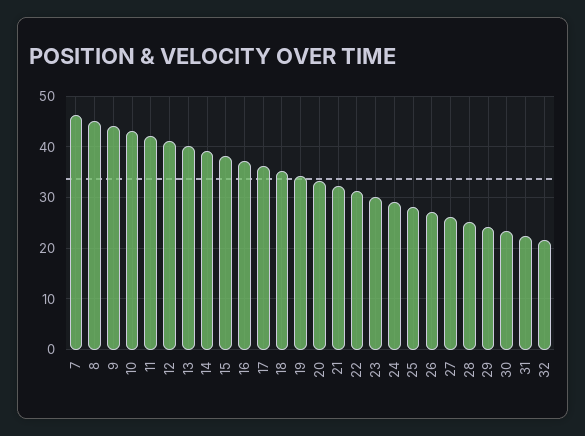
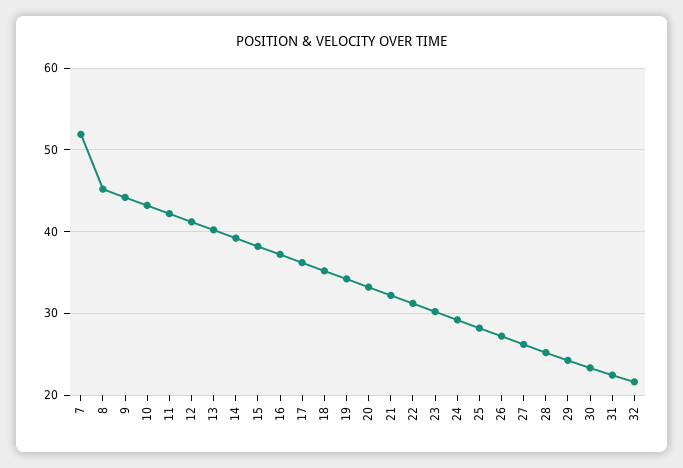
  {
-   "7": 46,
+   "7": 52,
    "8": 45,
    "9": 44,
    "10": 43,
    "11": 42,
    "12": 41,
    "13": 40,
    "14": 39,
    "15": 38,
    "16": 37,
    "17": 36,
    "18": 35,
    "19": 34,
    "20": 33,
    "21": 32,
    "22": 31,
    "23": 30,
    "24": 29,
    "25": 28,
    "26": 27,
    "27": 26,
    "28": 25,
    "29": 24,
    "30": 23,
    "31": 22,
    "32": 22
  }

